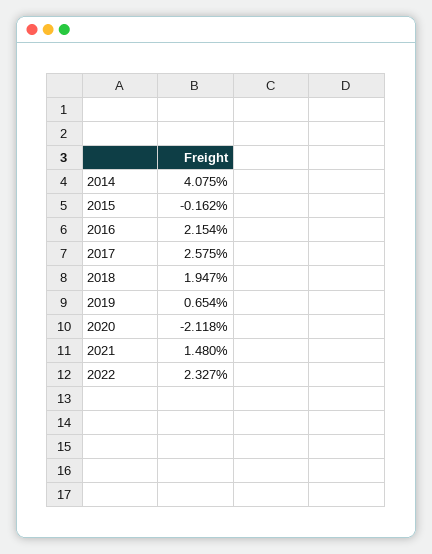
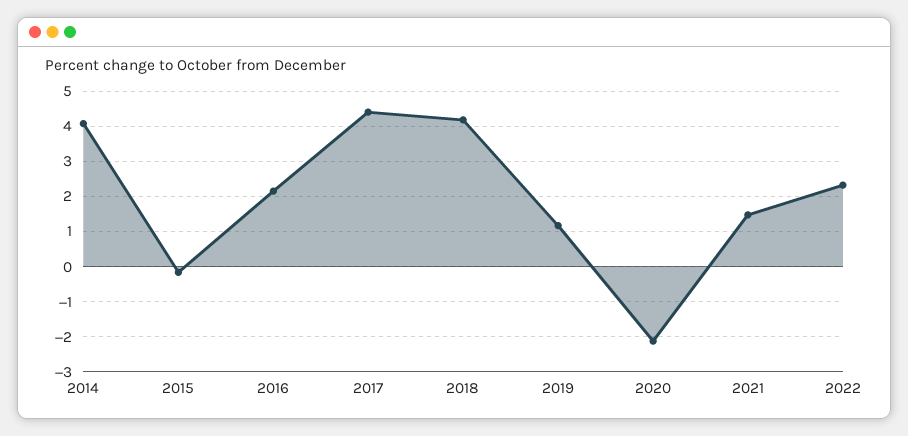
  {
    "2014": 4.075,
    "2015": -0.162,
    "2016": 2.154,
-   "2017": 2.575,
+   "2017": 4.4,
-   "2018": 1.947,
+   "2018": 4.2,
-   "2019": 0.654,
+   "2019": 1.2,
    "2020": -2.118,
    "2021": 1.48,
    "2022": 2.327
  }

